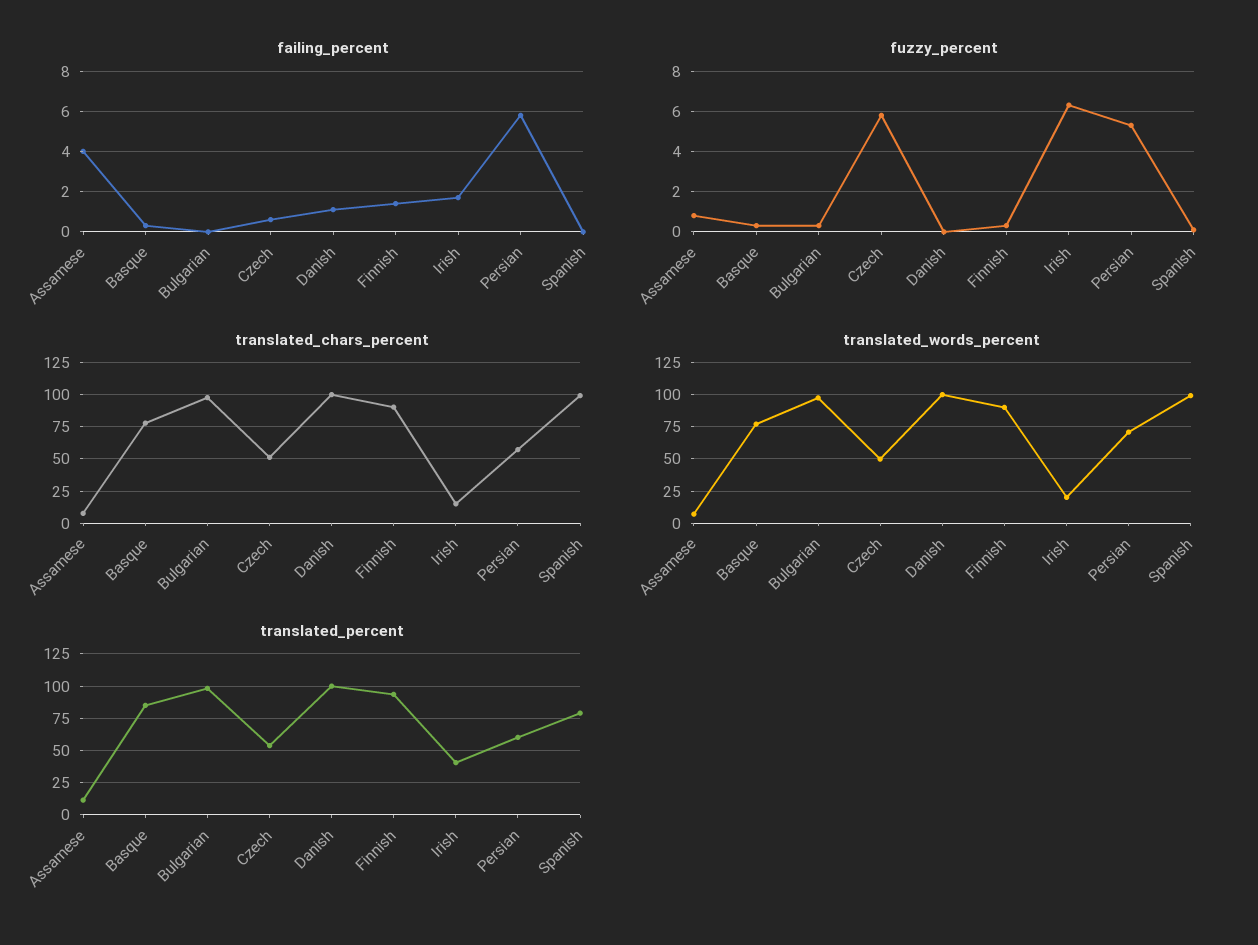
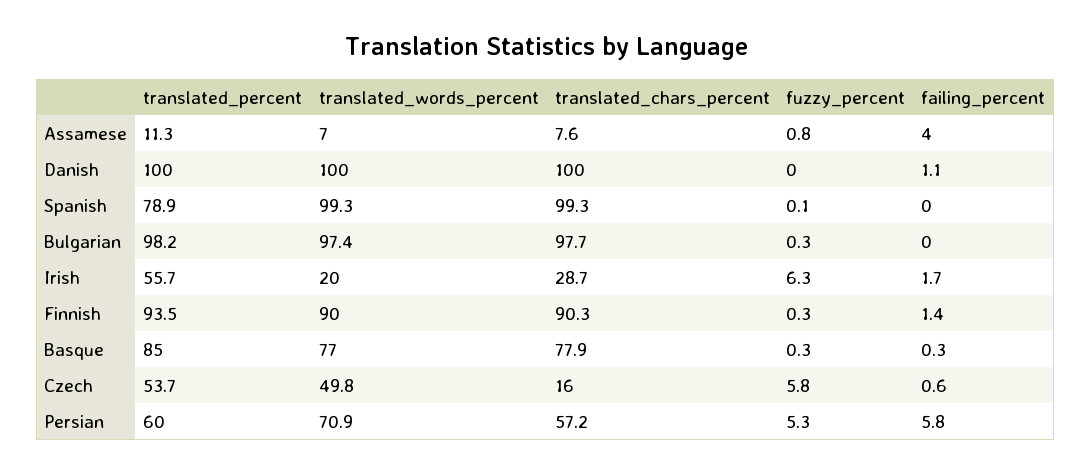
  {
    "failing_percent": {
      "Assamese": 4,
      "Basque": 0.3,
      "Bulgarian": 0,
      "Czech": 0.6,
      "Danish": 1.1,
      "Finnish": 1.4,
      "Irish": 1.7,
      "Persian": 5.8,
      "Spanish": 0
    },
    "fuzzy_percent": {
      "Assamese": 0.8,
      "Basque": 0.3,
      "Bulgarian": 0.3,
      "Czech": 5.8,
      "Danish": 0,
      "Finnish": 0.3,
      "Irish": 6.3,
      "Persian": 5.3,
      "Spanish": 0.1
    },
    "translated_chars_percent": {
      "Assamese": 7.6,
      "Basque": 77.9,
      "Bulgarian": 97.7,
-     "Czech": 50,
+     "Czech": 16,
      "Danish": 100,
      "Finnish": 90.3,
-     "Irish": 15,
+     "Irish": 28.7,
      "Persian": 57.2,
      "Spanish": 99.3
    },
    "translated_words_percent": {
      "Assamese": 7,
      "Basque": 77,
      "Bulgarian": 97.4,
      "Czech": 49.8,
      "Danish": 100,
      "Finnish": 90,
      "Irish": 20,
      "Persian": 70.9,
      "Spanish": 99.3
    },
    "translated_percent": {
      "Assamese": 11.3,
      "Basque": 85,
      "Bulgarian": 98.2,
      "Czech": 53.7,
      "Danish": 100,
      "Finnish": 93.5,
-     "Irish": 40,
+     "Irish": 55.7,
      "Persian": 60,
      "Spanish": 78.9
    }
  }

